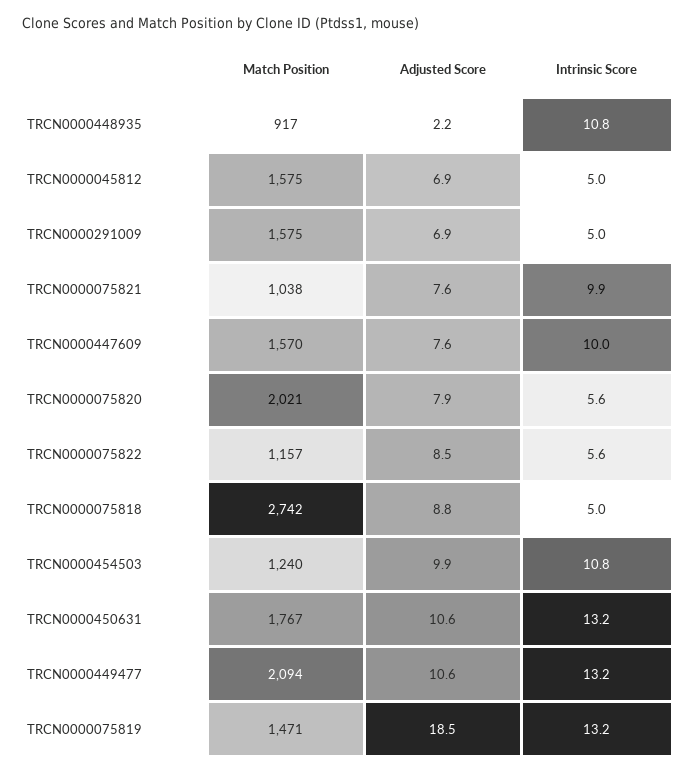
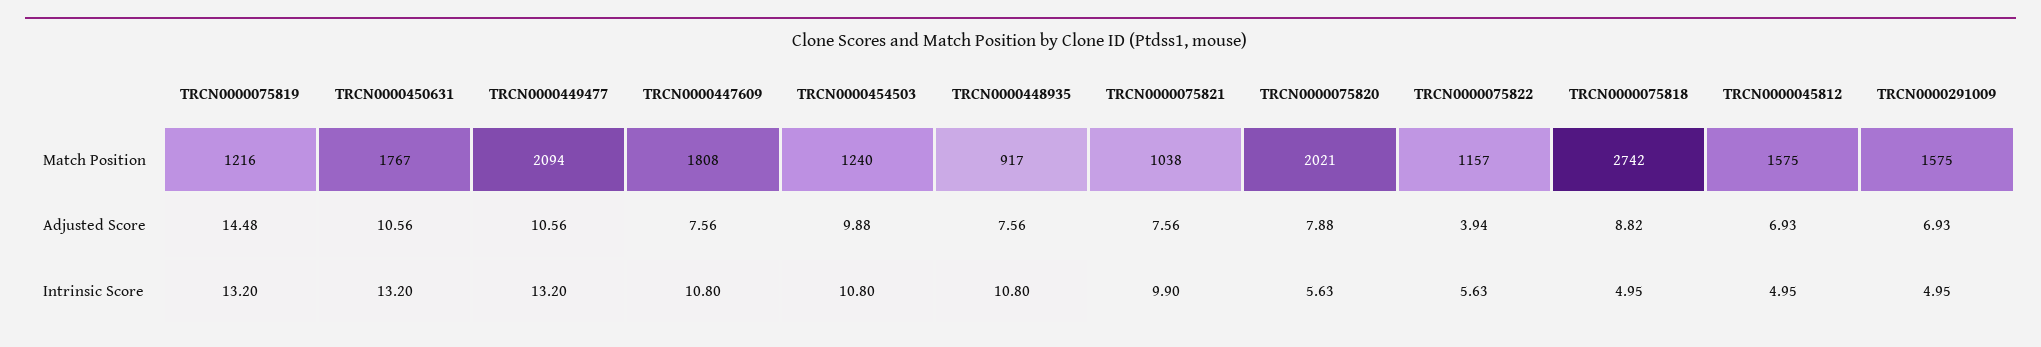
  {
    "Match Position": {
      "TRCN0000448935": 917,
      "TRCN0000045812": 1575,
      "TRCN0000291009": 1575,
      "TRCN0000075821": 1038,
-     "TRCN0000447609": 1570,
+     "TRCN0000447609": 1808,
      "TRCN0000075820": 2021,
      "TRCN0000075822": 1157,
      "TRCN0000075818": 2742,
      "TRCN0000454503": 1240,
      "TRCN0000450631": 1767,
      "TRCN0000449477": 2094,
-     "TRCN0000075819": 1471
+     "TRCN0000075819": 1216
    },
    "Adjusted Score": {
-     "TRCN0000448935": 2.2,
+     "TRCN0000448935": 7.56,
      "TRCN0000045812": 6.93,
      "TRCN0000291009": 6.93,
      "TRCN0000075821": 7.56,
      "TRCN0000447609": 7.56,
      "TRCN0000075820": 7.88,
-     "TRCN0000075822": 8.5,
+     "TRCN0000075822": 3.94,
      "TRCN0000075818": 8.82,
      "TRCN0000454503": 9.88,
      "TRCN0000450631": 10.56,
      "TRCN0000449477": 10.56,
-     "TRCN0000075819": 18.5
+     "TRCN0000075819": 14.48
    },
    "Intrinsic Score": {
      "TRCN0000448935": 10.8,
      "TRCN0000045812": 4.95,
      "TRCN0000291009": 4.95,
      "TRCN0000075821": 9.9,
-     "TRCN0000447609": 10,
+     "TRCN0000447609": 10.8,
      "TRCN0000075820": 5.63,
      "TRCN0000075822": 5.63,
      "TRCN0000075818": 4.95,
      "TRCN0000454503": 10.8,
      "TRCN0000450631": 13.2,
      "TRCN0000449477": 13.2,
      "TRCN0000075819": 13.2
    }
  }

